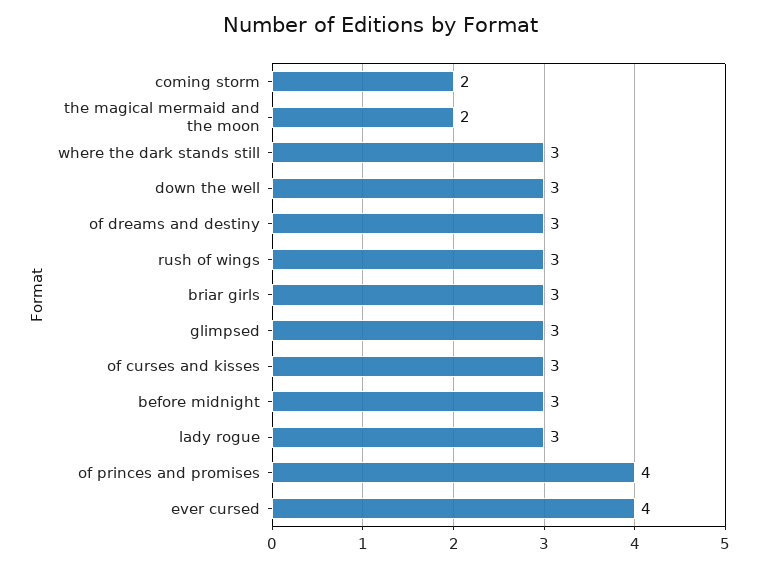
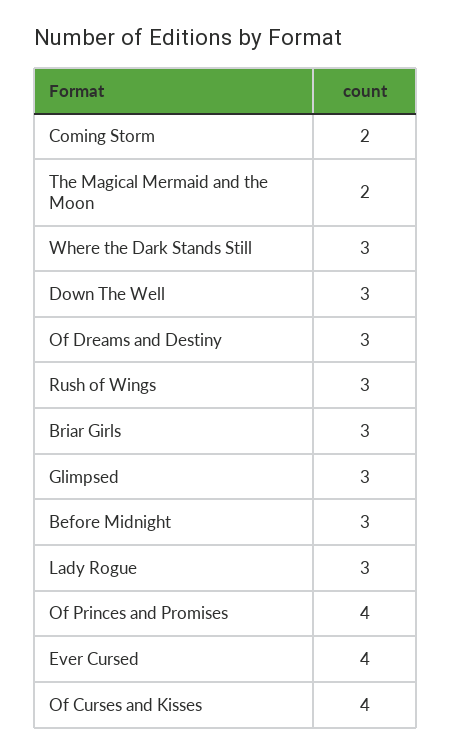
  {
    "coming storm": 2,
    "the magical mermaid and the moon": 2,
    "where the dark stands still": 3,
    "down the well": 3,
    "of dreams and destiny": 3,
    "rush of wings": 3,
    "briar girls": 3,
    "glimpsed": 3,
-   "of curses and kisses": 3,
+   "of curses and kisses": 4,
    "before midnight": 3,
    "lady rogue": 3,
    "of princes and promises": 4,
    "ever cursed": 4
  }

